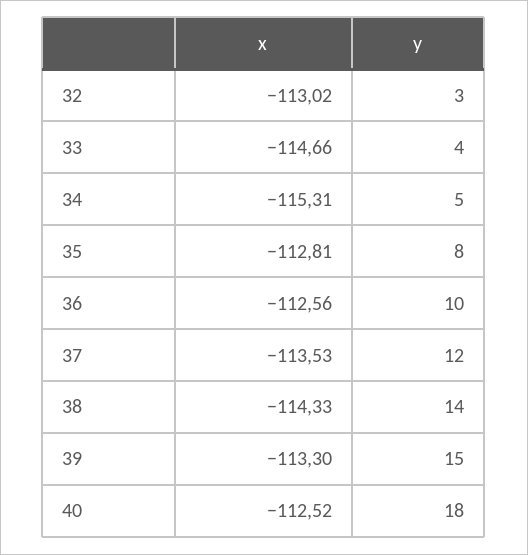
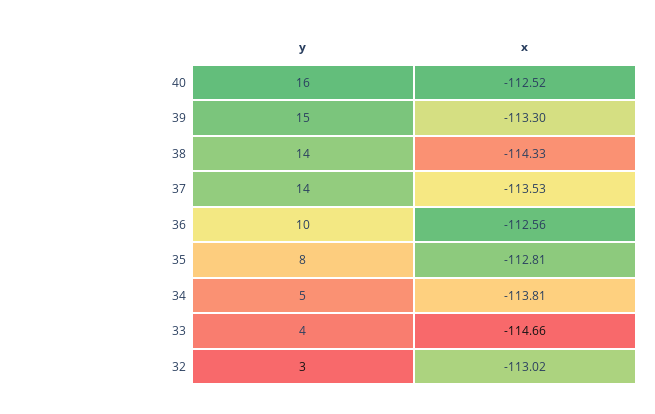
  {
    "x": {
      "32": -113.02,
      "33": -114.66,
-     "34": -115.31,
+     "34": -113.81,
      "35": -112.81,
      "36": -112.56,
      "37": -113.53,
      "38": -114.33,
      "39": -113.3,
      "40": -112.52
    },
    "y": {
      "32": 3,
      "33": 4,
      "34": 5,
      "35": 8,
      "36": 10,
-     "37": 12,
+     "37": 14,
      "38": 14,
      "39": 15,
-     "40": 18
+     "40": 16
    }
  }

